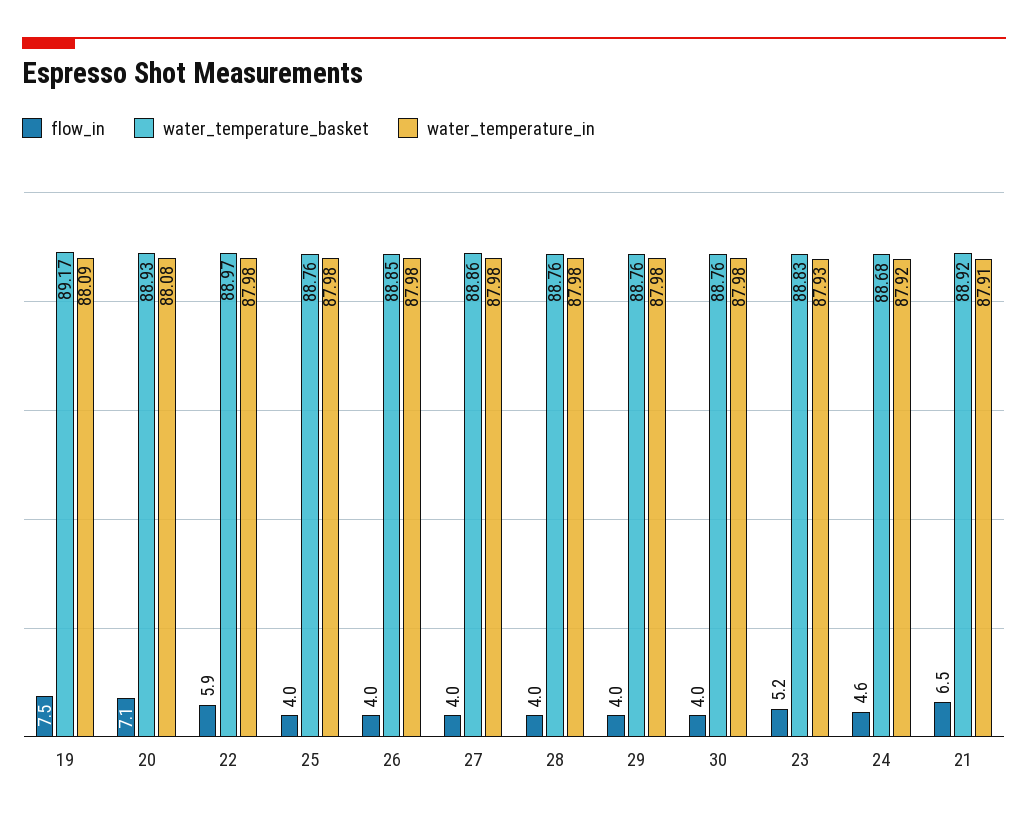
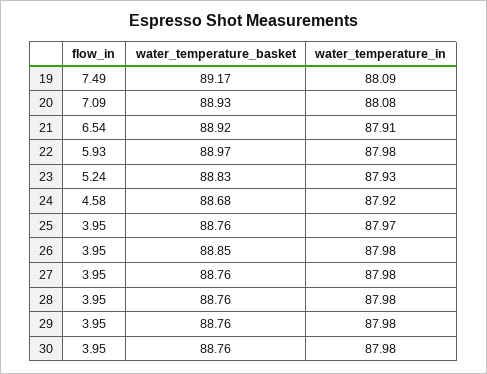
  {
    "flow_in": {
      "19": 7.49,
      "20": 7.09,
      "22": 5.93,
      "25": 3.95,
      "26": 3.95,
      "27": 3.95,
      "28": 3.95,
      "29": 3.95,
      "30": 3.95,
      "23": 5.24,
      "24": 4.58,
      "21": 6.54
    },
    "water_temperature_basket": {
      "19": 89.17,
      "20": 88.93,
      "22": 88.97,
      "25": 88.76,
      "26": 88.85,
-     "27": 88.86,
+     "27": 88.76,
      "28": 88.76,
      "29": 88.76,
      "30": 88.76,
      "23": 88.83,
      "24": 88.68,
      "21": 88.92
    },
    "water_temperature_in": {
      "19": 88.09,
      "20": 88.08,
      "22": 87.98,
-     "25": 87.98,
+     "25": 87.97,
      "26": 87.98,
      "27": 87.98,
      "28": 87.98,
      "29": 87.98,
      "30": 87.98,
      "23": 87.93,
      "24": 87.92,
      "21": 87.91
    }
  }

